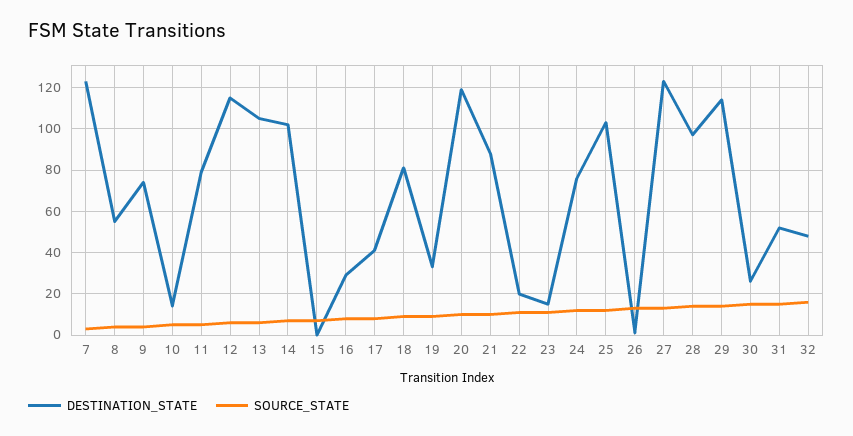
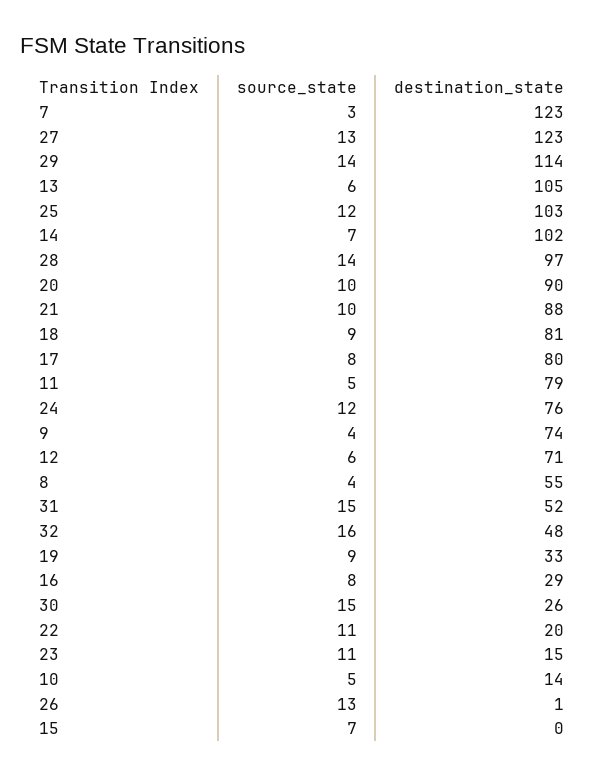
  {
    "DESTINATION_STATE": {
      "7": 123,
      "8": 55,
      "9": 74,
      "10": 14,
      "11": 79,
-     "12": 115,
+     "12": 71,
      "13": 105,
      "14": 102,
      "15": 0,
      "16": 29,
-     "17": 40,
+     "17": 80,
      "18": 81,
      "19": 33,
-     "20": 120,
+     "20": 90,
      "21": 88,
      "22": 20,
      "23": 15,
      "24": 76,
      "25": 103,
      "26": 1,
      "27": 123,
      "28": 97,
      "29": 114,
      "30": 26,
      "31": 52,
      "32": 48
    },
    "SOURCE_STATE": {
      "7": 3,
      "8": 4,
      "9": 4,
      "10": 5,
      "11": 5,
      "12": 6,
      "13": 6,
      "14": 7,
      "15": 7,
      "16": 8,
      "17": 8,
      "18": 9,
      "19": 9,
      "20": 10,
      "21": 10,
      "22": 11,
      "23": 11,
      "24": 12,
      "25": 12,
      "26": 13,
      "27": 13,
      "28": 14,
      "29": 14,
      "30": 15,
      "31": 15,
      "32": 16
    }
  }

